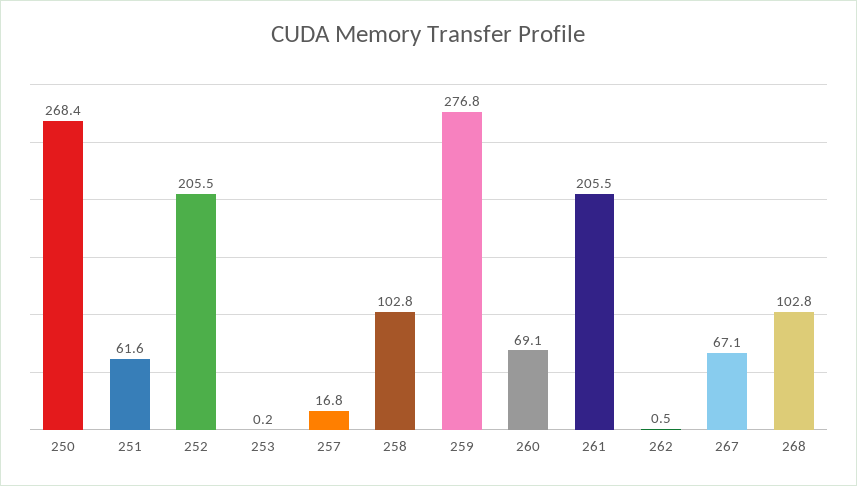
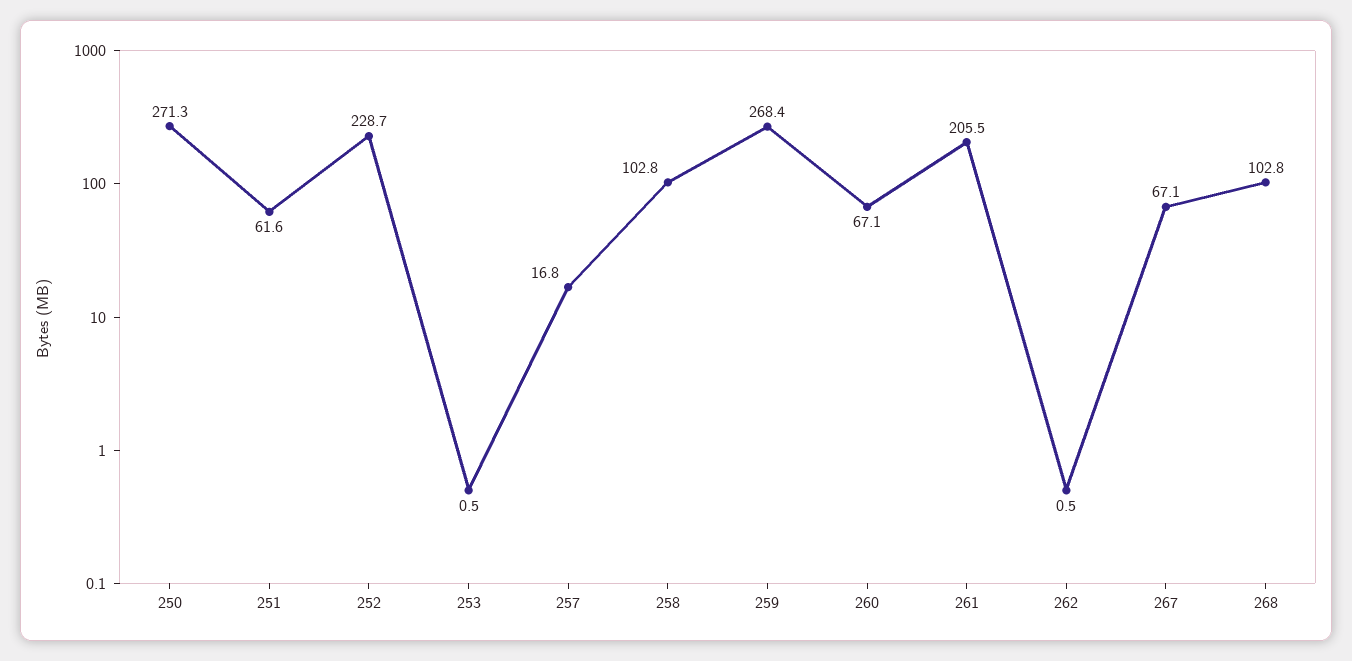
  {
-   "250": 268.4,
+   "250": 271.3,
    "251": 61.6,
-   "252": 205.5,
+   "252": 228.7,
-   "253": 0.2,
+   "253": 0.5,
    "257": 16.8,
    "258": 102.8,
-   "259": 276.8,
+   "259": 268.4,
-   "260": 69.1,
+   "260": 67.1,
    "261": 205.5,
    "262": 0.5,
    "267": 67.1,
    "268": 102.8
  }

